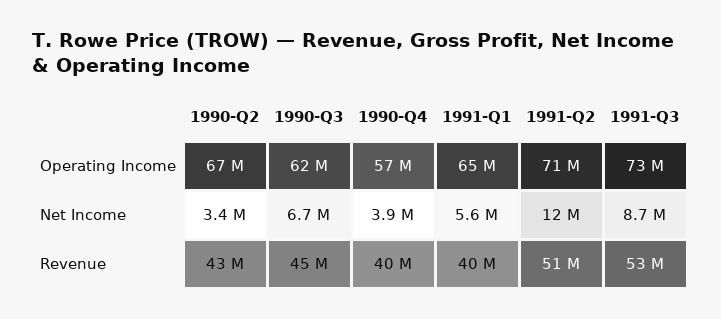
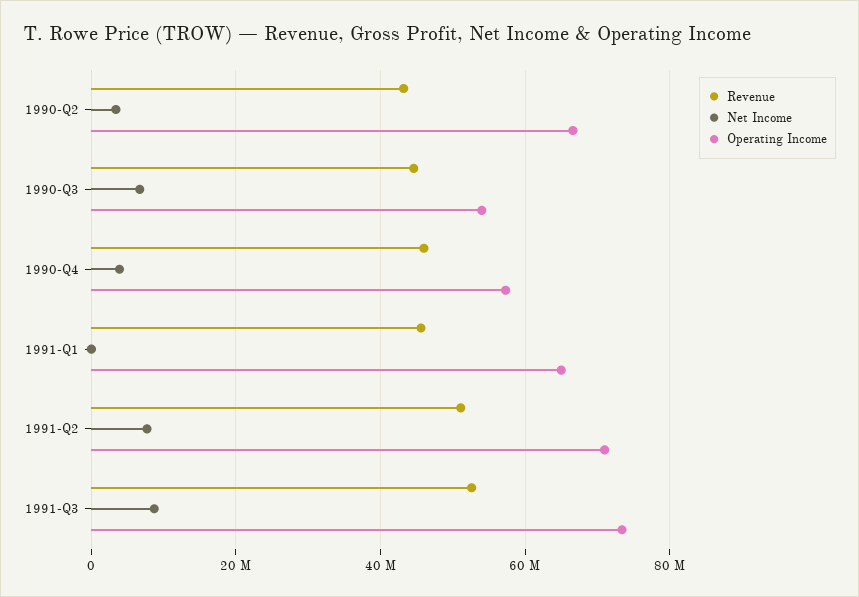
  {
    "Operating Income": {
      "1990-Q2": 67000000,
-     "1990-Q3": 62000000,
+     "1990-Q3": 54000000,
      "1990-Q4": 57000000,
      "1991-Q1": 65000000,
      "1991-Q2": 71000000,
      "1991-Q3": 73000000
    },
    "Net Income": {
      "1990-Q2": 3400000,
      "1990-Q3": 6700000,
      "1990-Q4": 3900000,
-     "1991-Q1": 5600000,
+     "1991-Q1": 0,
-     "1991-Q2": 12000000,
+     "1991-Q2": 8000000,
      "1991-Q3": 8700000
    },
    "Revenue": {
      "1990-Q2": 43000000,
      "1990-Q3": 45000000,
-     "1990-Q4": 40000000,
+     "1990-Q4": 46000000,
-     "1991-Q1": 40000000,
+     "1991-Q1": 46000000,
      "1991-Q2": 51000000,
      "1991-Q3": 53000000
    }
  }

